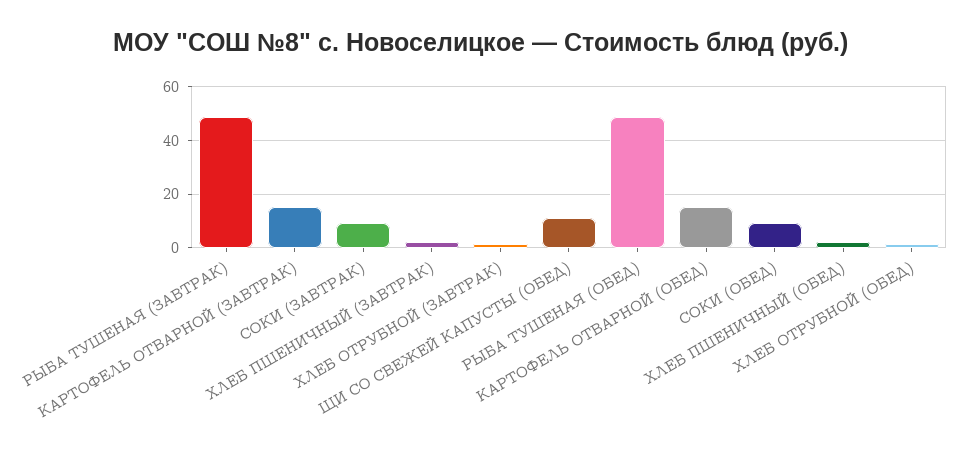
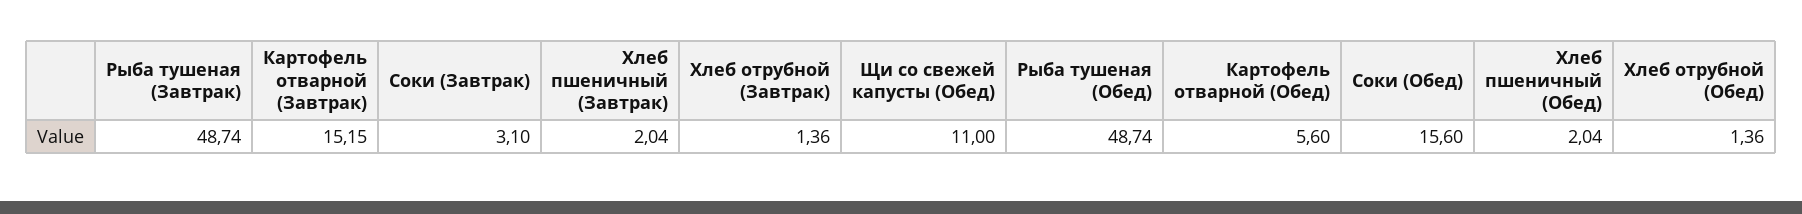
  {
    "РЫБА ТУШЕНАЯ (ЗАВТРАК)": 48.74,
    "КАРТОФЕЛЬ ОТВАРНОЙ (ЗАВТРАК)": 15.15,
-   "СОКИ (ЗАВТРАК)": 10,
+   "СОКИ (ЗАВТРАК)": 3.1,
    "ХЛЕБ ПШЕНИЧНЫЙ (ЗАВТРАК)": 2.04,
    "ХЛЕБ ОТРУБНОЙ (ЗАВТРАК)": 1.36,
    "ЩИ СО СВЕЖЕЙ КАПУСТЫ (ОБЕД)": 11,
    "РЫБА ТУШЕНАЯ (ОБЕД)": 48.74,
-   "КАРТОФЕЛЬ ОТВАРНОЙ (ОБЕД)": 15,
+   "КАРТОФЕЛЬ ОТВАРНОЙ (ОБЕД)": 5.6,
-   "СОКИ (ОБЕД)": 10,
+   "СОКИ (ОБЕД)": 15.6,
    "ХЛЕБ ПШЕНИЧНЫЙ (ОБЕД)": 2.04,
    "ХЛЕБ ОТРУБНОЙ (ОБЕД)": 1.36
  }

